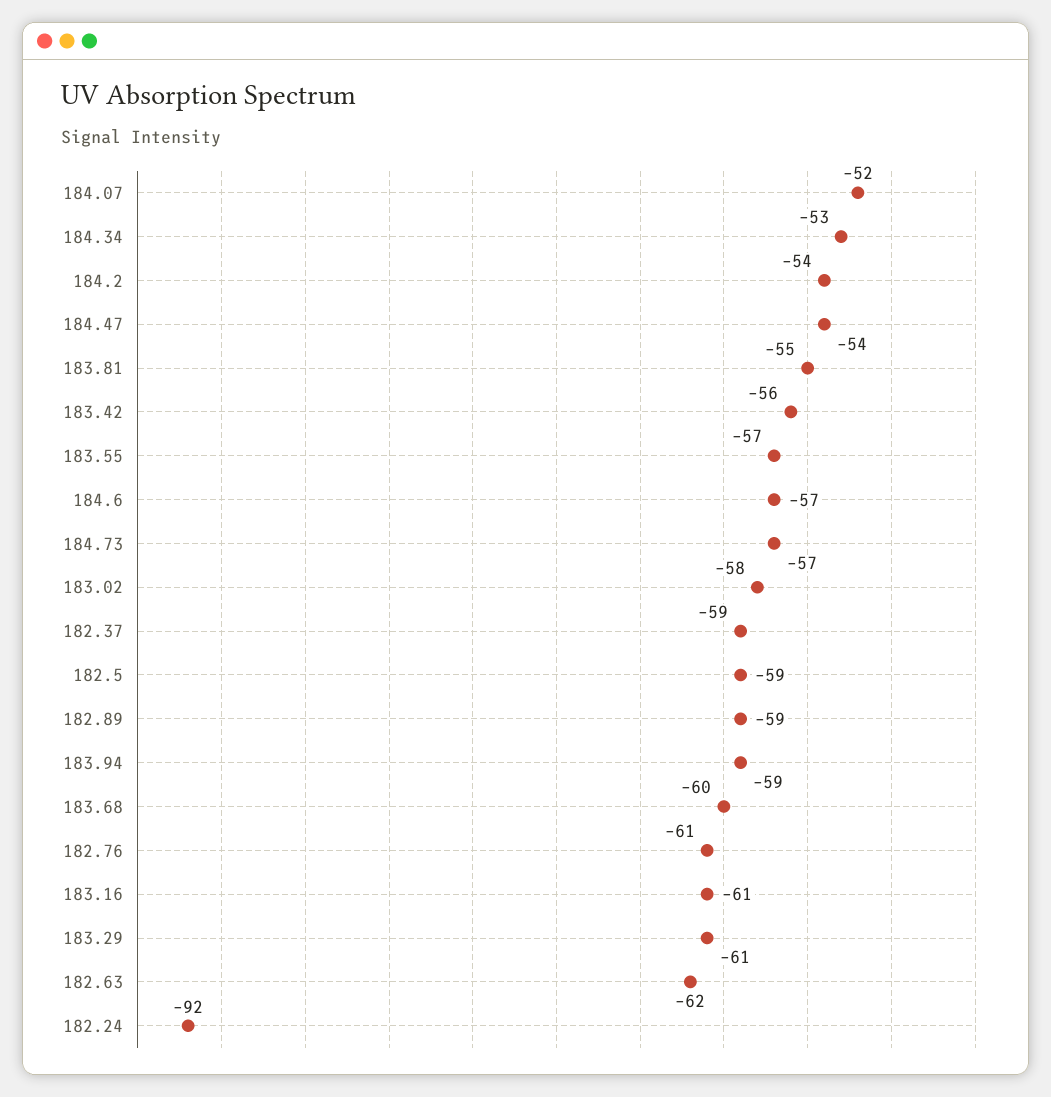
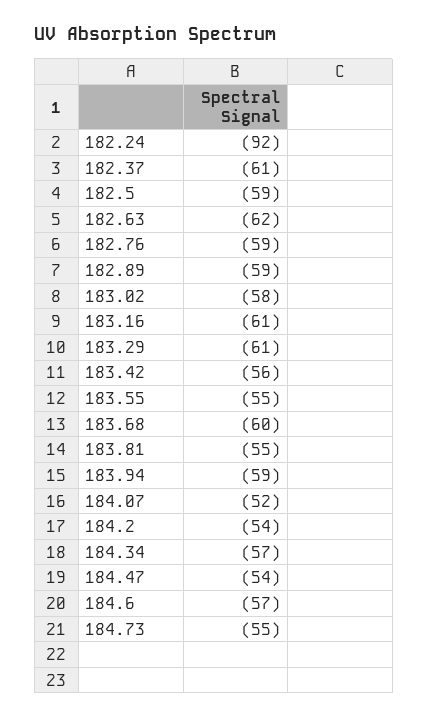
  {
    "184.07": -52,
-   "184.34": -53,
+   "184.34": -57,
    "184.2": -54,
    "184.47": -54,
    "183.81": -55,
    "183.42": -56,
-   "183.55": -57,
+   "183.55": -55,
    "184.6": -57,
-   "184.73": -57,
+   "184.73": -55,
    "183.02": -58,
-   "182.37": -59,
+   "182.37": -61,
    "182.5": -59,
    "182.89": -59,
    "183.94": -59,
    "183.68": -60,
-   "182.76": -61,
+   "182.76": -59,
    "183.16": -61,
    "183.29": -61,
    "182.63": -62,
    "182.24": -92
  }

